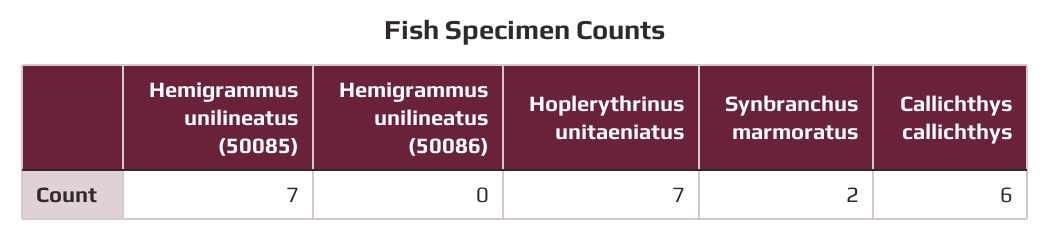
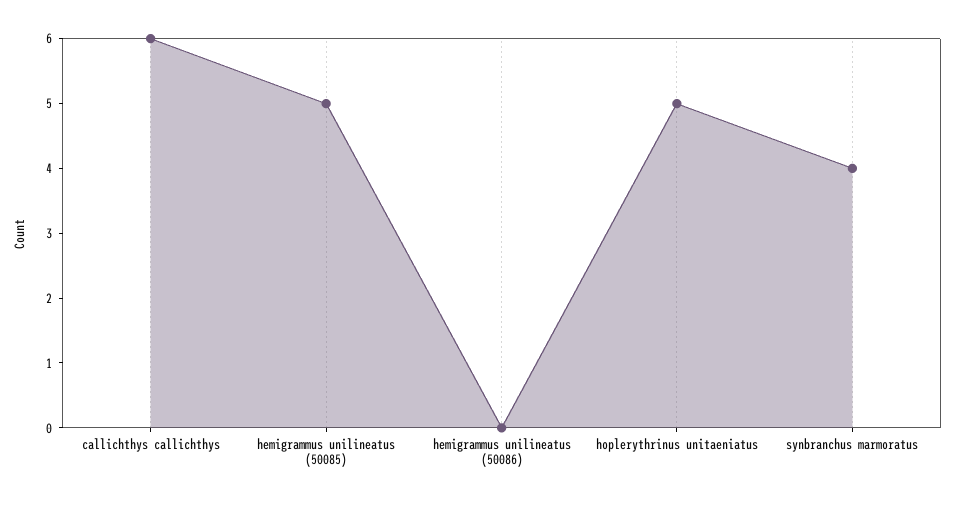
  {
-   "Hemigrammus unilineatus (50085)": 7,
+   "Hemigrammus unilineatus (50085)": 5,
    "Hemigrammus unilineatus (50086)": 0,
-   "Hoplerythrinus unitaeniatus": 7,
+   "Hoplerythrinus unitaeniatus": 5,
-   "Synbranchus marmoratus": 2,
+   "Synbranchus marmoratus": 4,
    "Callichthys callichthys": 6
  }

